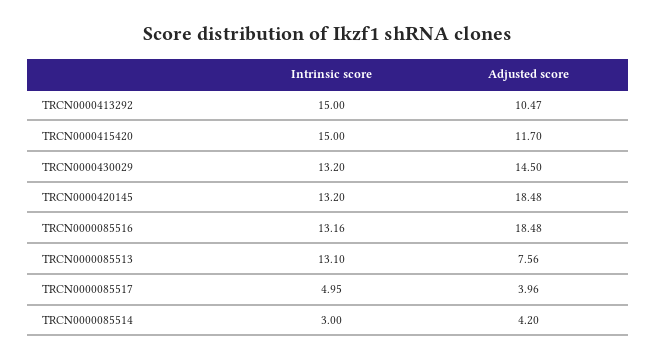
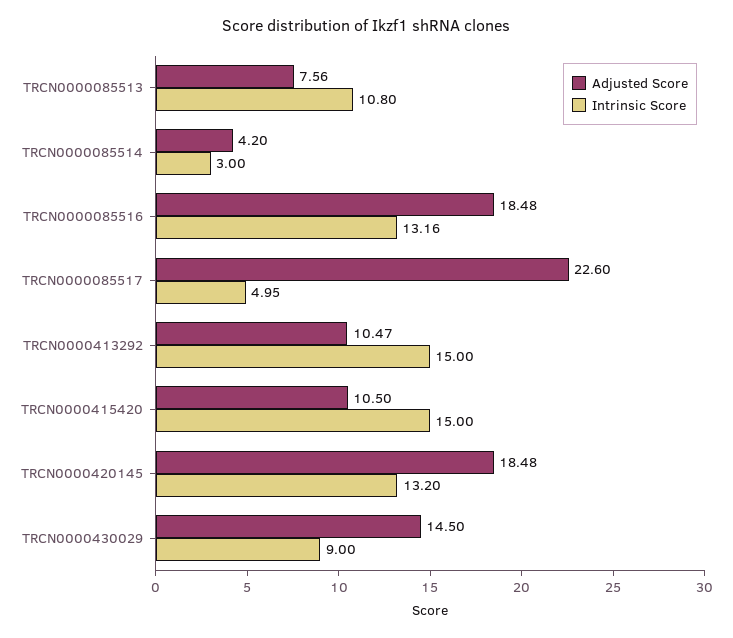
  {
    "Intrinsic score": {
      "TRCN0000413292": 15,
      "TRCN0000415420": 15,
-     "TRCN0000430029": 13.2,
+     "TRCN0000430029": 9,
      "TRCN0000420145": 13.2,
      "TRCN0000085516": 13.16,
-     "TRCN0000085513": 13.1,
+     "TRCN0000085513": 10.8,
      "TRCN0000085517": 4.95,
      "TRCN0000085514": 3
    },
    "Adjusted score": {
      "TRCN0000413292": 10.47,
-     "TRCN0000415420": 11.7,
+     "TRCN0000415420": 10.5,
      "TRCN0000430029": 14.5,
      "TRCN0000420145": 18.48,
      "TRCN0000085516": 18.48,
      "TRCN0000085513": 7.56,
-     "TRCN0000085517": 3.96,
+     "TRCN0000085517": 22.6,
      "TRCN0000085514": 4.2
    }
  }

